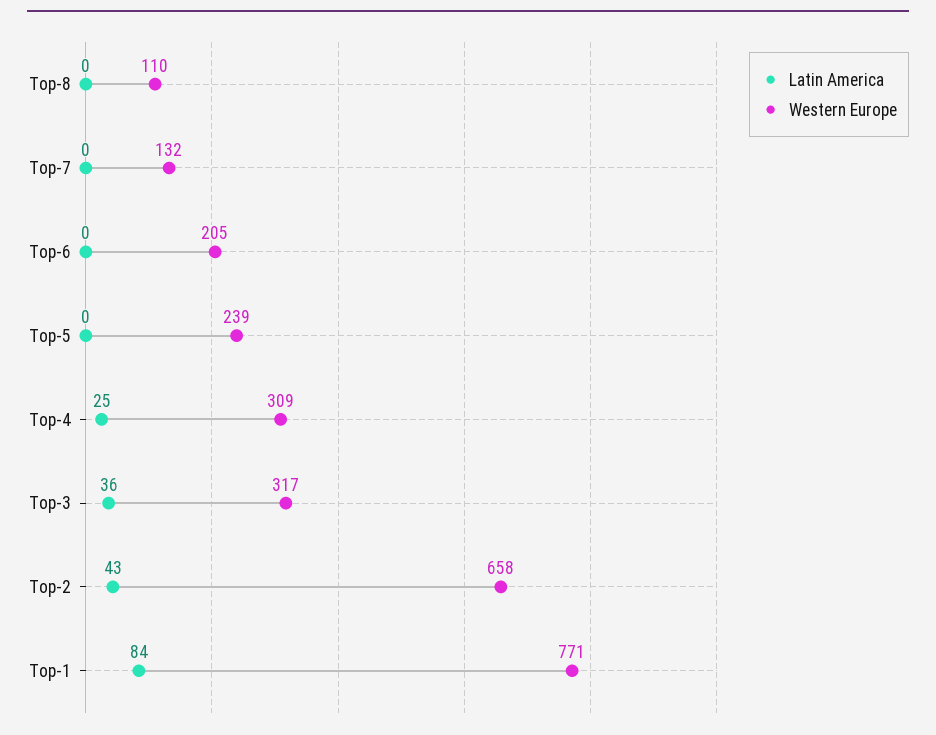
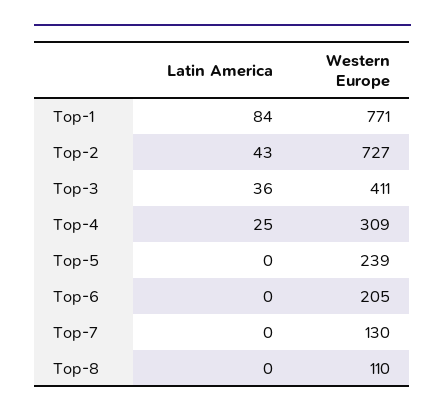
  {
    "Latin America": {
      "Top-8": 0,
      "Top-7": 0,
      "Top-6": 0,
      "Top-5": 0,
      "Top-4": 25,
      "Top-3": 36,
      "Top-2": 43,
      "Top-1": 84
    },
    "Western Europe": {
      "Top-8": 110,
-     "Top-7": 132,
+     "Top-7": 130,
      "Top-6": 205,
      "Top-5": 239,
      "Top-4": 309,
-     "Top-3": 317,
+     "Top-3": 411,
-     "Top-2": 658,
+     "Top-2": 727,
      "Top-1": 771
    }
  }

